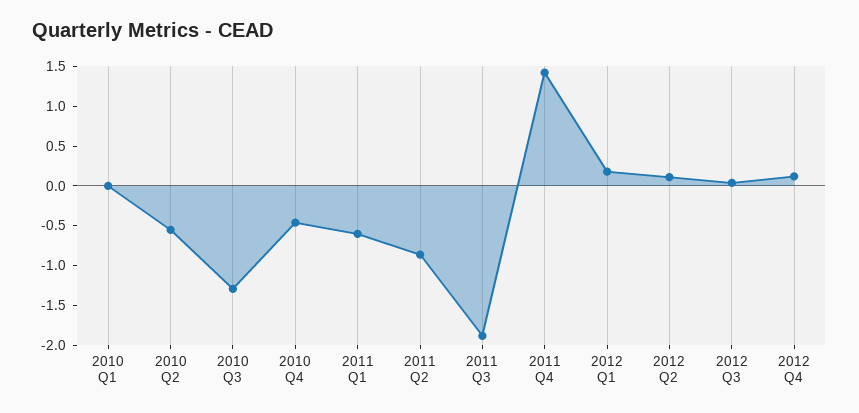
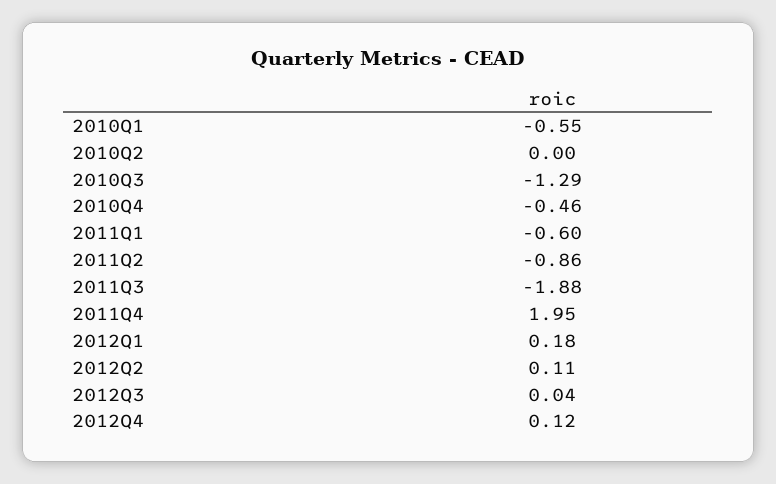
  {
-   "2010 Q1": 0,
+   "2010 Q1": -0.55,
-   "2010 Q2": -0.5,
+   "2010 Q2": 0,
    "2010 Q3": -1.29,
    "2010 Q4": -0.46,
    "2011 Q1": -0.6,
    "2011 Q2": -0.86,
    "2011 Q3": -1.88,
-   "2011 Q4": 1.5,
+   "2011 Q4": 1.95,
    "2012 Q1": 0.18,
    "2012 Q2": 0.11,
    "2012 Q3": 0.04,
    "2012 Q4": 0.12
  }

